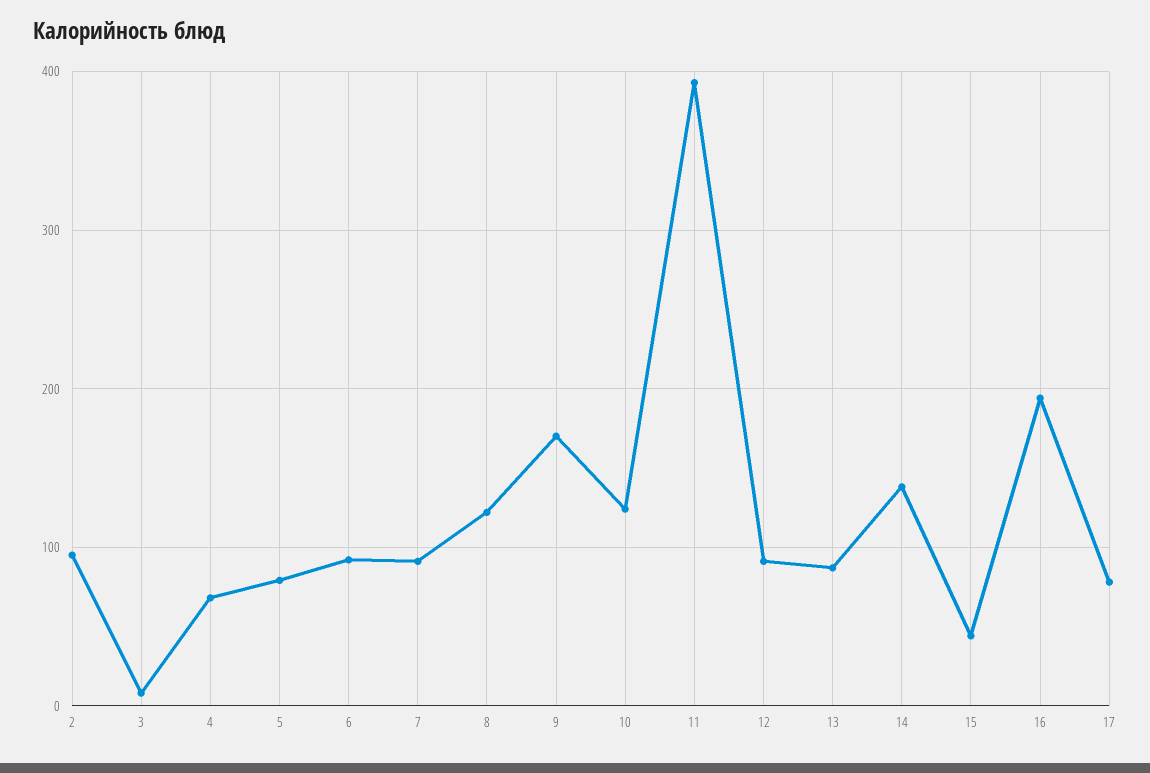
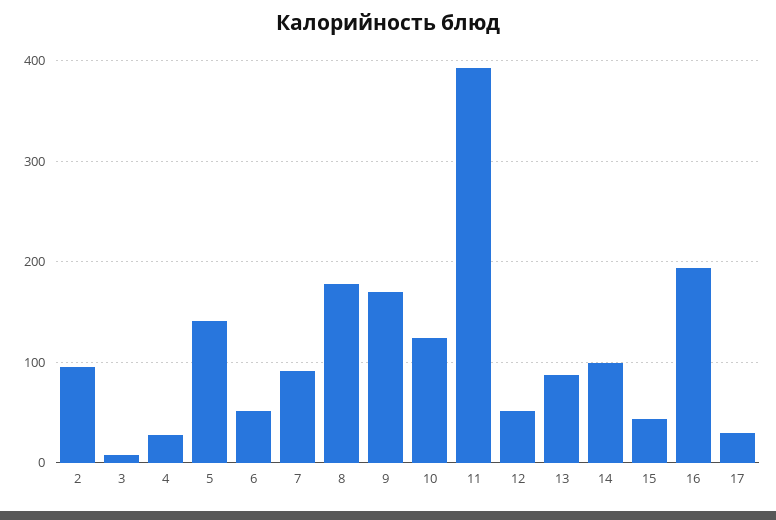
  {
    "2": 100,
    "3": 10,
-   "4": 70,
+   "4": 30,
-   "5": 80,
+   "5": 140,
-   "6": 90,
+   "6": 50,
    "7": 90,
-   "8": 120,
+   "8": 180,
    "9": 170,
    "10": 120,
    "11": 390,
-   "12": 90,
+   "12": 50,
    "13": 90,
-   "14": 140,
+   "14": 100,
    "15": 40,
    "16": 190,
-   "17": 80
+   "17": 30
  }

